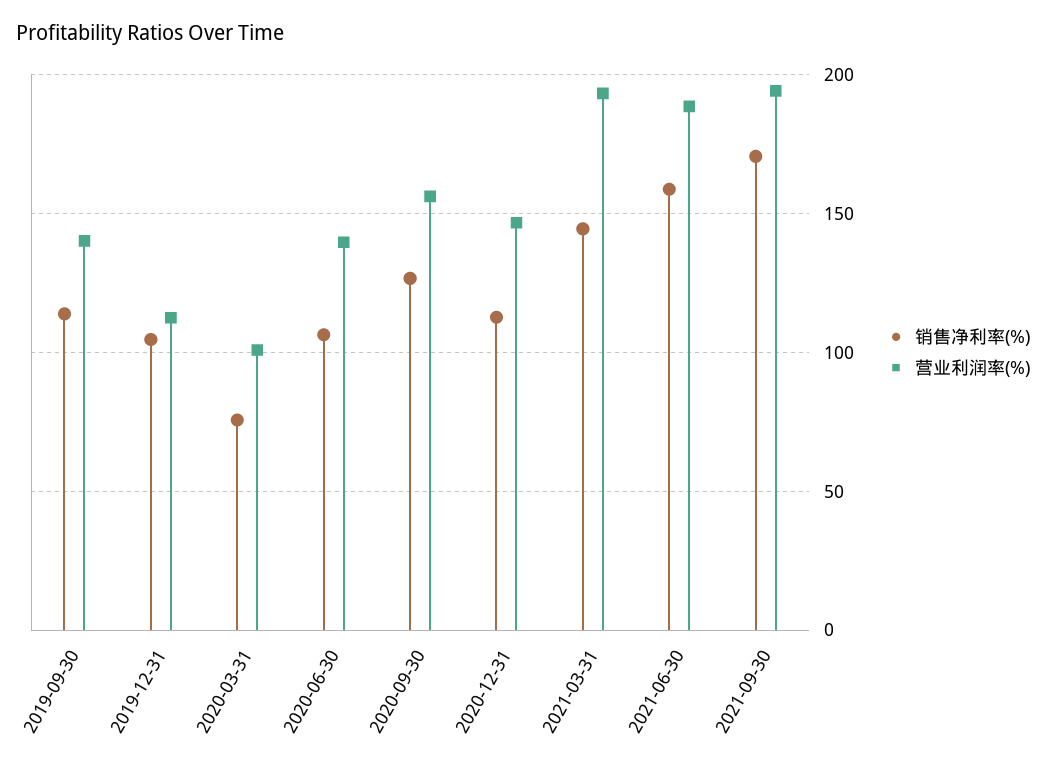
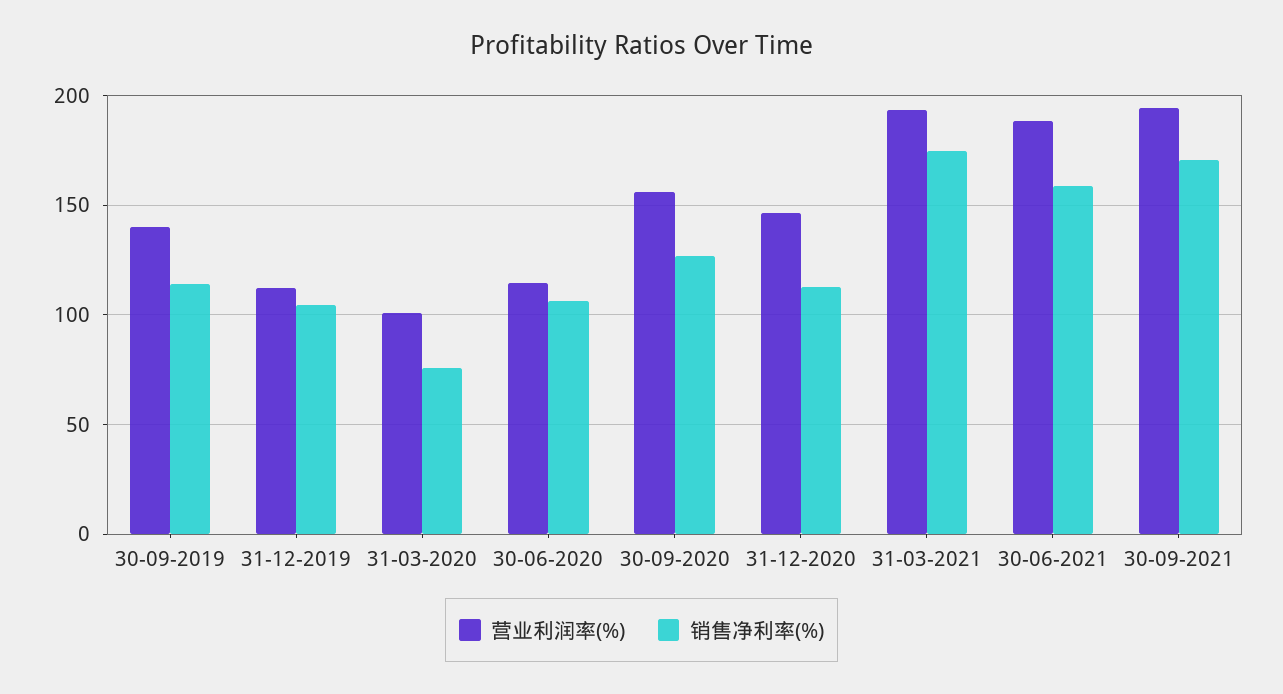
  {
    "销售净利率(%)": {
      "2019-09-30": 115,
      "2019-12-31": 105,
      "2020-03-31": 75,
      "2020-06-30": 105,
      "2020-09-30": 125,
      "2020-12-31": 115,
-     "2021-03-31": 145,
+     "2021-03-31": 175,
      "2021-06-30": 160,
      "2021-09-30": 170
    },
    "营业利润率(%)": {
      "2019-09-30": 140,
      "2019-12-31": 110,
      "2020-03-31": 100,
-     "2020-06-30": 140,
+     "2020-06-30": 115,
      "2020-09-30": 155,
      "2020-12-31": 145,
      "2021-03-31": 195,
      "2021-06-30": 190,
      "2021-09-30": 195
    }
  }

